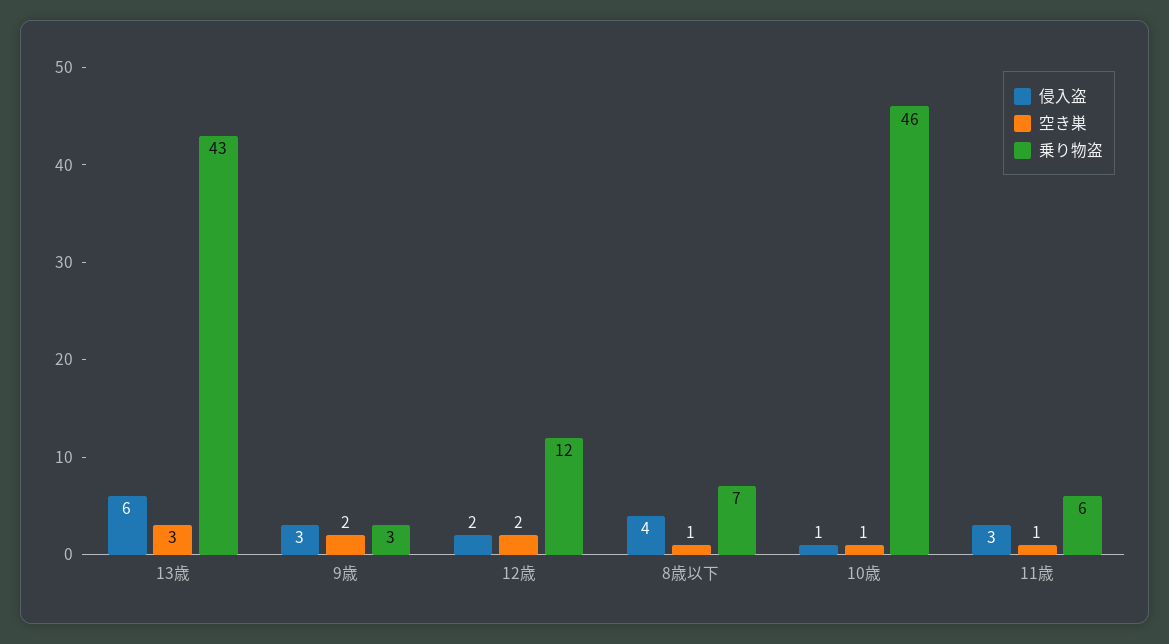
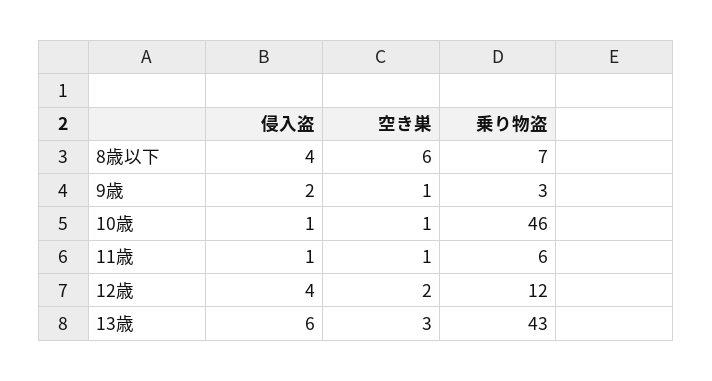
  {
    "侵入盗": {
      "13歳": 6,
-     "9歳": 3,
+     "9歳": 2,
-     "12歳": 2,
+     "12歳": 4,
      "8歳以下": 4,
      "10歳": 1,
-     "11歳": 3
+     "11歳": 1
    },
    "空き巣": {
      "13歳": 3,
-     "9歳": 2,
+     "9歳": 1,
      "12歳": 2,
-     "8歳以下": 1,
+     "8歳以下": 6,
      "10歳": 1,
      "11歳": 1
    },
    "乗り物盗": {
      "13歳": 43,
      "9歳": 3,
      "12歳": 12,
      "8歳以下": 7,
      "10歳": 46,
      "11歳": 6
    }
  }

